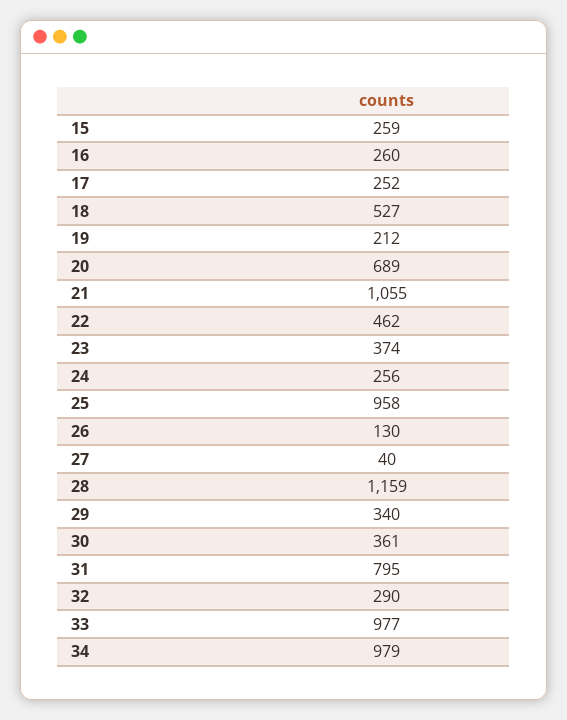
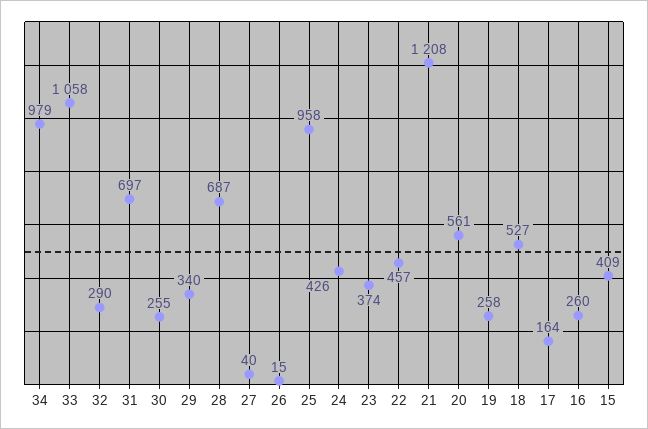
  {
-   "15": 259,
+   "15": 409,
    "16": 260,
-   "17": 252,
+   "17": 164,
    "18": 527,
-   "19": 212,
+   "19": 258,
-   "20": 689,
+   "20": 561,
-   "21": 1055,
+   "21": 1208,
-   "22": 462,
+   "22": 457,
    "23": 374,
-   "24": 256,
+   "24": 426,
    "25": 958,
-   "26": 130,
+   "26": 15,
    "27": 40,
-   "28": 1159,
+   "28": 687,
    "29": 340,
-   "30": 361,
+   "30": 255,
-   "31": 795,
+   "31": 697,
    "32": 290,
-   "33": 977,
+   "33": 1058,
    "34": 979
  }

